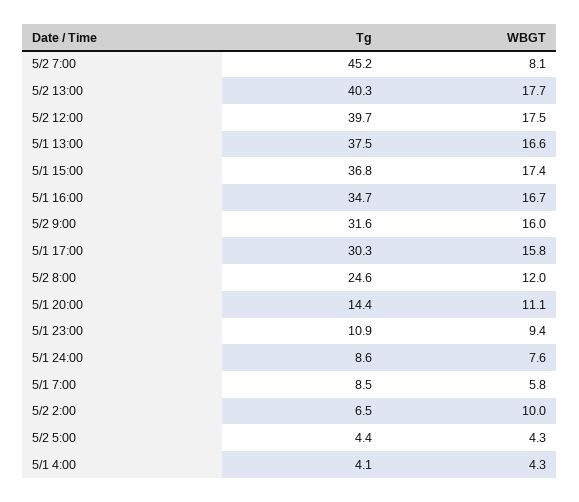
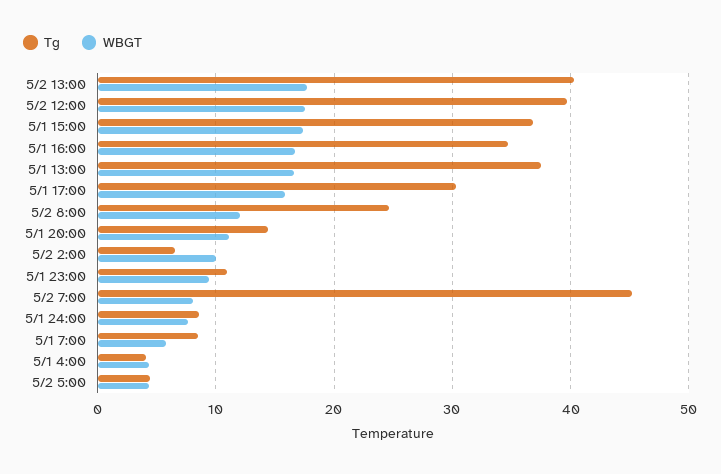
  {
    "Tg": {
      "5/2 7:00": 45.2,
      "5/2 13:00": 40.3,
      "5/2 12:00": 39.7,
      "5/1 13:00": 37.5,
      "5/1 15:00": 36.8,
      "5/1 16:00": 34.7,
-     "5/2 9:00": 31.6,
      "5/1 17:00": 30.3,
      "5/2 8:00": 24.6,
      "5/1 20:00": 14.4,
      "5/1 23:00": 10.9,
      "5/1 24:00": 8.6,
      "5/1 7:00": 8.5,
      "5/2 2:00": 6.5,
      "5/2 5:00": 4.4,
      "5/1 4:00": 4.1
    },
    "WBGT": {
      "5/2 7:00": 8.1,
      "5/2 13:00": 17.7,
      "5/2 12:00": 17.5,
      "5/1 13:00": 16.6,
      "5/1 15:00": 17.4,
      "5/1 16:00": 16.7,
-     "5/2 9:00": 16,
      "5/1 17:00": 15.8,
      "5/2 8:00": 12,
      "5/1 20:00": 11.1,
      "5/1 23:00": 9.4,
      "5/1 24:00": 7.6,
      "5/1 7:00": 5.8,
      "5/2 2:00": 10,
      "5/2 5:00": 4.3,
      "5/1 4:00": 4.3
    }
  }

